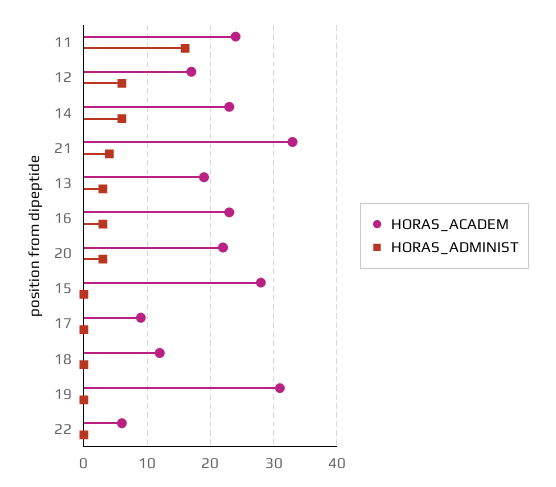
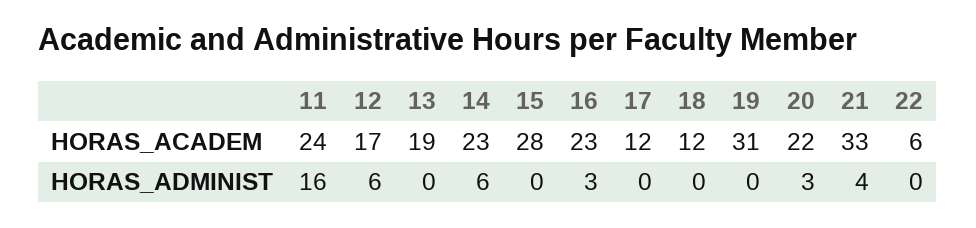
  {
    "HORAS_ACADEM": {
      "11": 24,
      "12": 17,
      "14": 23,
      "21": 33,
      "13": 19,
      "16": 23,
      "20": 22,
      "15": 28,
-     "17": 9,
+     "17": 12,
      "18": 12,
      "19": 31,
      "22": 6
    },
    "HORAS_ADMINIST": {
      "11": 16,
      "12": 6,
      "14": 6,
      "21": 4,
-     "13": 3,
+     "13": 0,
      "16": 3,
      "20": 3,
      "15": 0,
      "17": 0,
      "18": 0,
      "19": 0,
      "22": 0
    }
  }

